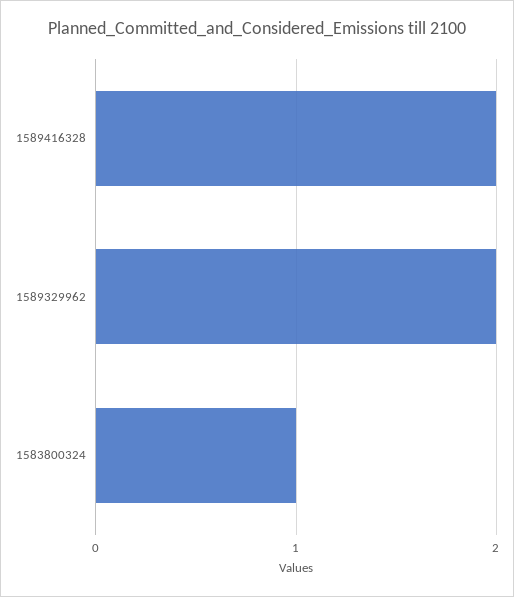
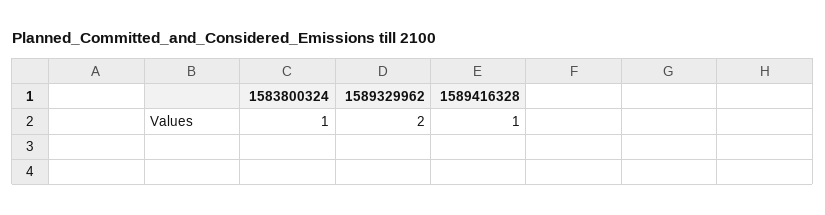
  {
-   "1589416328": 2,
+   "1589416328": 1,
    "1589329962": 2,
    "1583800324": 1
  }

